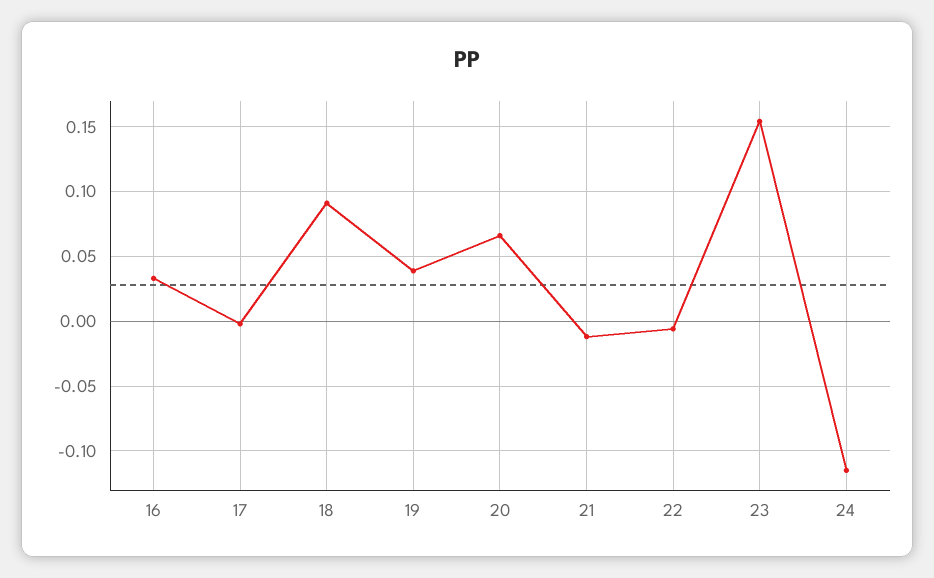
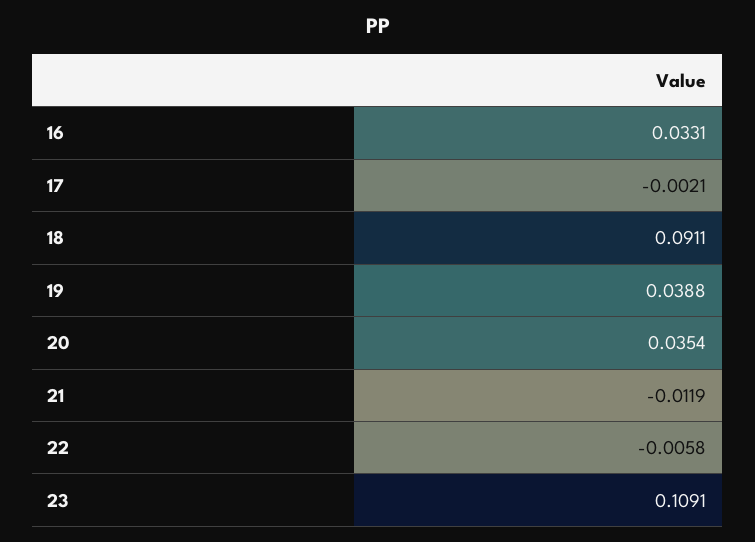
  {
    "16": 0.0331,
    "17": -0.0021,
    "18": 0.0911,
    "19": 0.0388,
-   "20": 0.065,
+   "20": 0.0354,
    "21": -0.0119,
    "22": -0.0058,
-   "23": 0.155,
+   "23": 0.1091
-   "24": -0.115
  }

